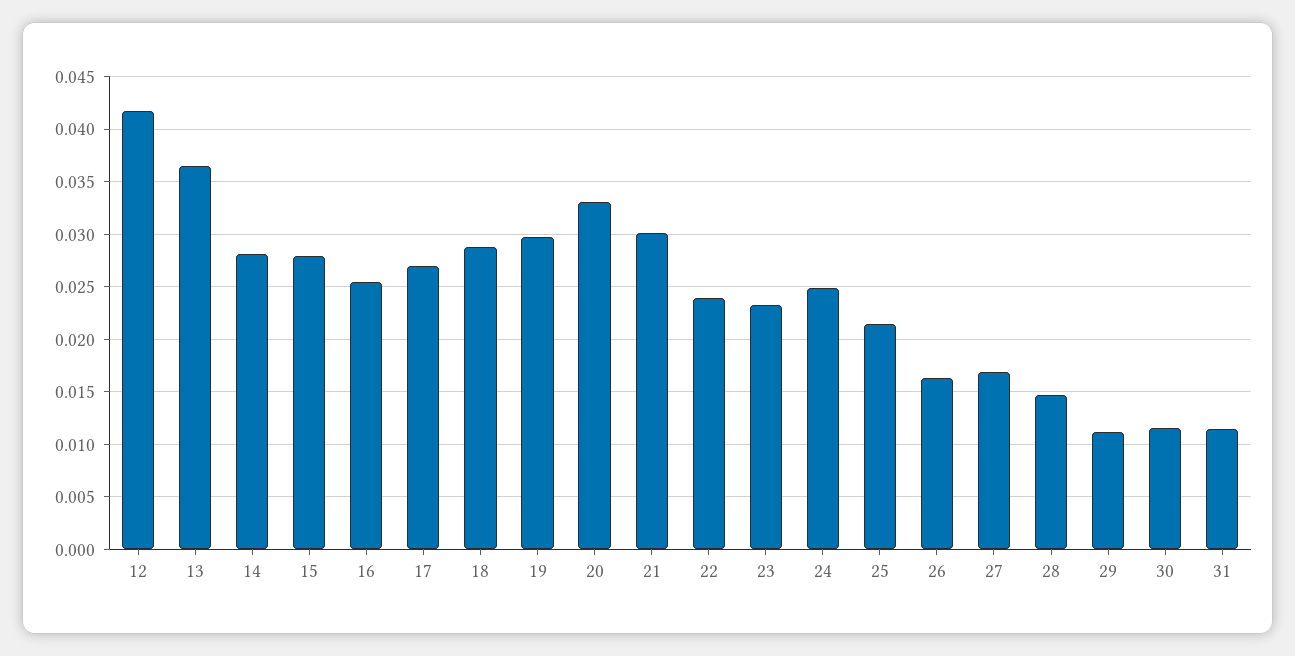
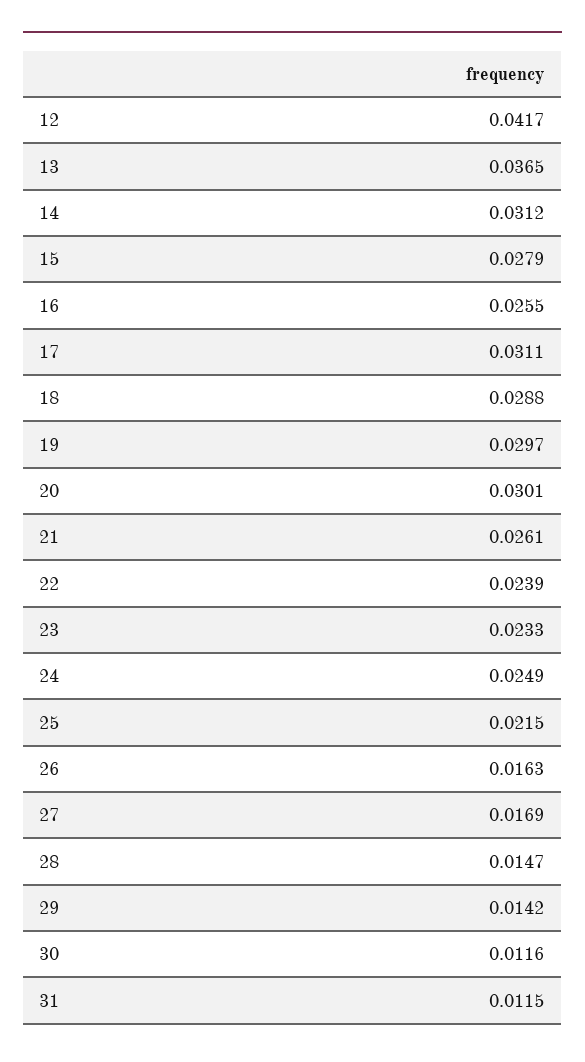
  {
    "12": 0.0417,
    "13": 0.0365,
-   "14": 0.028,
+   "14": 0.0312,
    "15": 0.0279,
    "16": 0.0255,
-   "17": 0.027,
+   "17": 0.0311,
    "18": 0.0288,
    "19": 0.0297,
-   "20": 0.033,
+   "20": 0.0301,
-   "21": 0.03,
+   "21": 0.0261,
    "22": 0.0239,
    "23": 0.0233,
    "24": 0.0249,
    "25": 0.0215,
    "26": 0.0163,
    "27": 0.0169,
    "28": 0.0147,
-   "29": 0.011,
+   "29": 0.0142,
    "30": 0.0116,
    "31": 0.0115
  }

